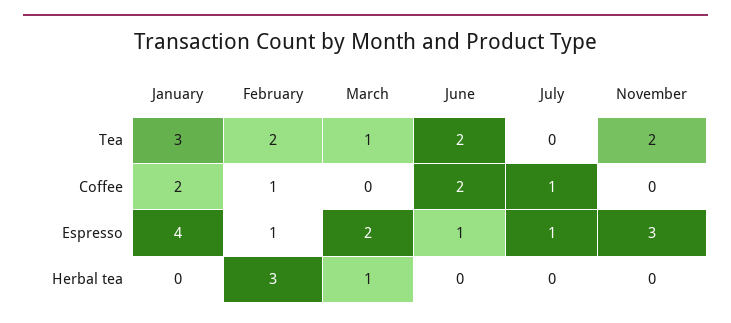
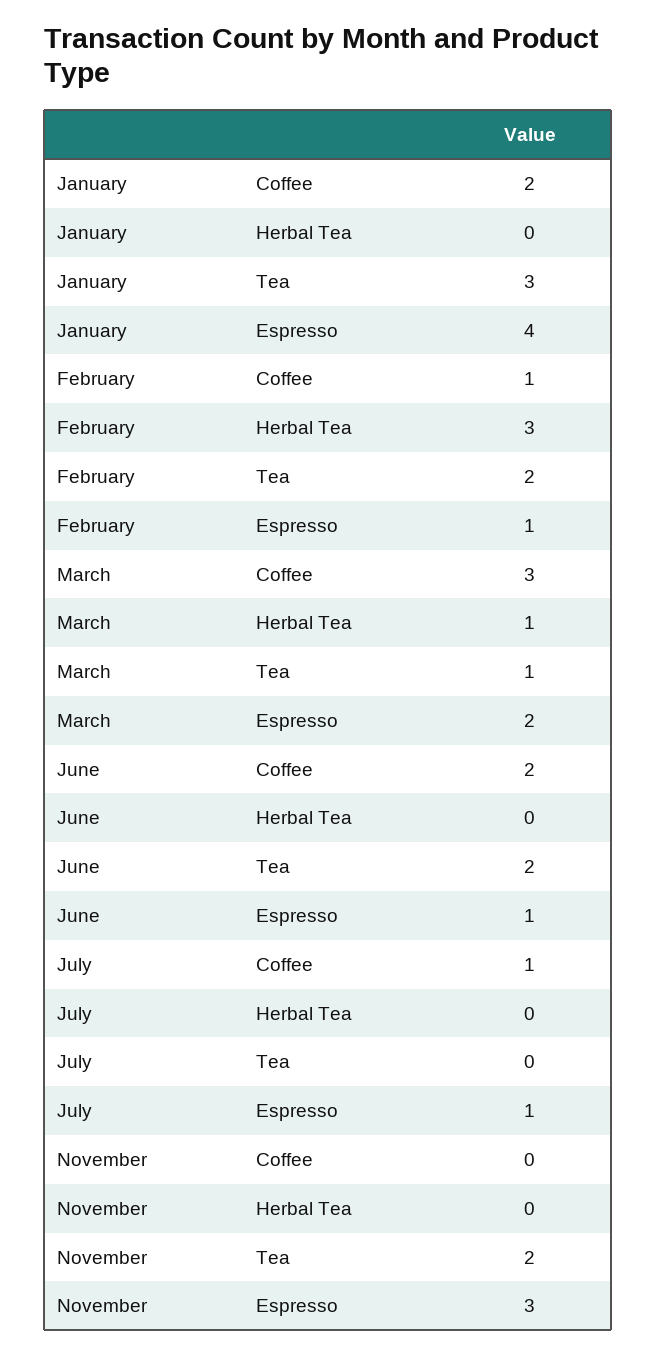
  {
    "January": {
      "Tea": 3,
      "Coffee": 2,
      "Espresso": 4,
      "Herbal tea": 0
    },
    "February": {
      "Tea": 2,
      "Coffee": 1,
      "Espresso": 1,
      "Herbal tea": 3
    },
    "March": {
      "Tea": 1,
-     "Coffee": 0,
+     "Coffee": 3,
      "Espresso": 2,
      "Herbal tea": 1
    },
    "June": {
      "Tea": 2,
      "Coffee": 2,
      "Espresso": 1,
      "Herbal tea": 0
    },
    "July": {
      "Tea": 0,
      "Coffee": 1,
      "Espresso": 1,
      "Herbal tea": 0
    },
    "November": {
      "Tea": 2,
      "Coffee": 0,
      "Espresso": 3,
      "Herbal tea": 0
    }
  }

